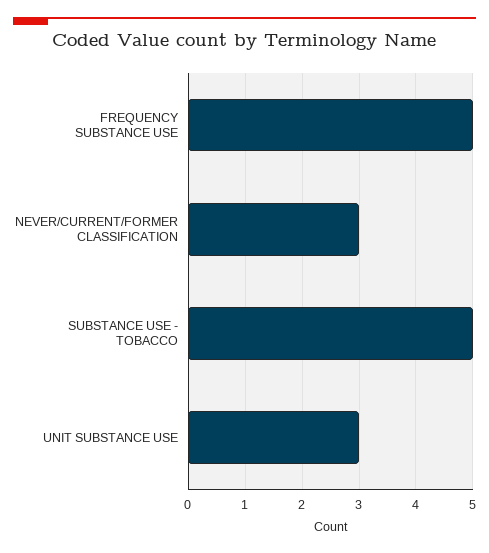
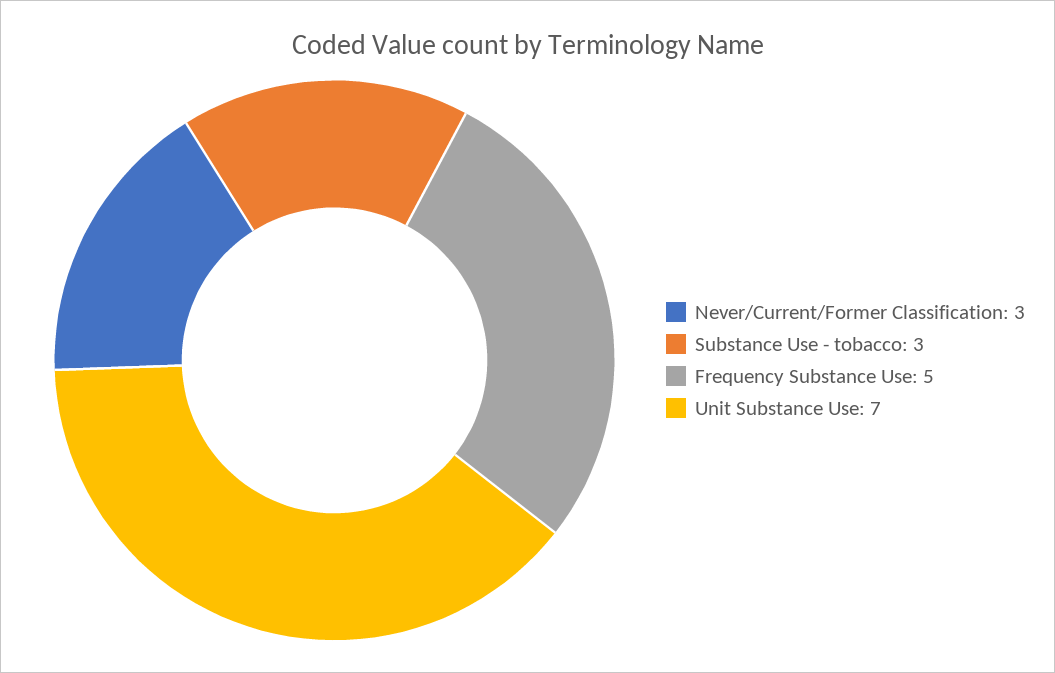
  {
    "FREQUENCY SUBSTANCE USE": 5,
    "NEVER/CURRENT/FORMER CLASSIFICATION": 3,
-   "SUBSTANCE USE - TOBACCO": 5,
+   "SUBSTANCE USE - TOBACCO": 3,
-   "UNIT SUBSTANCE USE": 3
+   "UNIT SUBSTANCE USE": 7
  }

